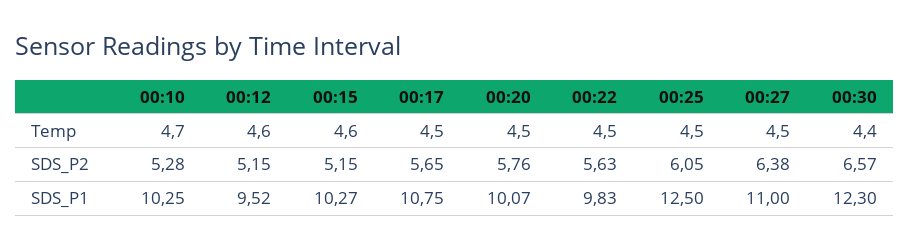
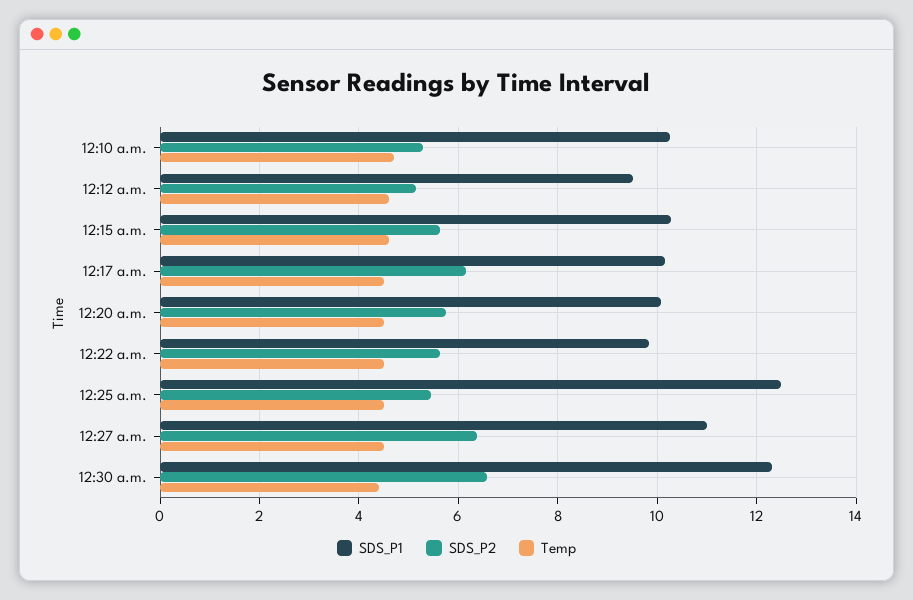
  {
    "Temp": {
      "00:10": 4.7,
      "00:12": 4.6,
      "00:15": 4.6,
      "00:17": 4.5,
      "00:20": 4.5,
      "00:22": 4.5,
      "00:25": 4.5,
      "00:27": 4.5,
      "00:30": 4.4
    },
    "SDS_P2": {
      "00:10": 5.28,
      "00:12": 5.15,
-     "00:15": 5.15,
+     "00:15": 5.6,
-     "00:17": 5.65,
+     "00:17": 6.2,
      "00:20": 5.76,
      "00:22": 5.63,
-     "00:25": 6.05,
+     "00:25": 5.4,
      "00:27": 6.38,
      "00:30": 6.57
    },
    "SDS_P1": {
      "00:10": 10.25,
      "00:12": 9.52,
      "00:15": 10.27,
-     "00:17": 10.75,
+     "00:17": 10.2,
      "00:20": 10.07,
      "00:22": 9.83,
      "00:25": 12.5,
      "00:27": 11,
      "00:30": 12.3
    }
  }

